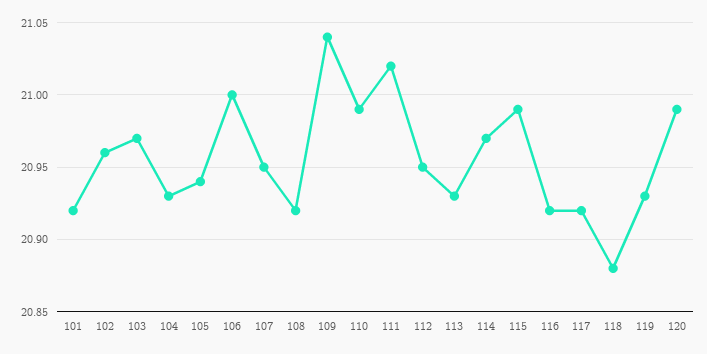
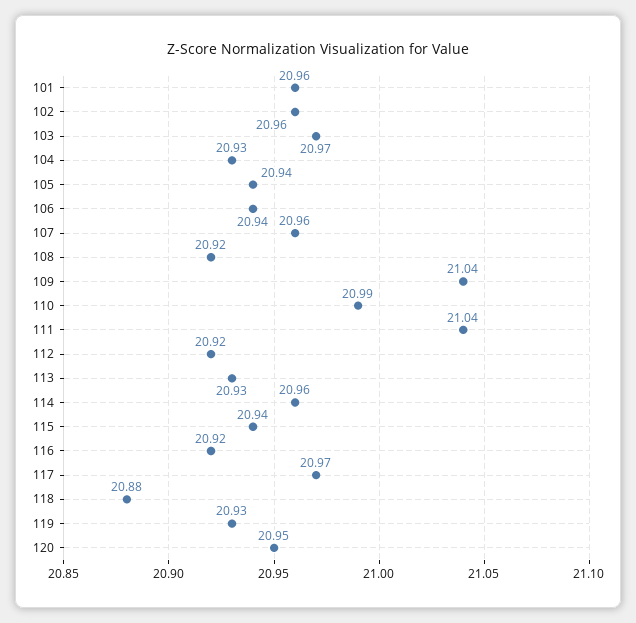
  {
-   "101": 20.92,
+   "101": 20.96,
    "102": 20.96,
    "103": 20.97,
    "104": 20.93,
    "105": 20.94,
-   "106": 21,
+   "106": 20.94,
-   "107": 20.95,
+   "107": 20.96,
    "108": 20.92,
    "109": 21.04,
    "110": 20.99,
-   "111": 21.02,
+   "111": 21.04,
-   "112": 20.95,
+   "112": 20.92,
    "113": 20.93,
-   "114": 20.97,
+   "114": 20.96,
-   "115": 20.99,
+   "115": 20.94,
    "116": 20.92,
-   "117": 20.92,
+   "117": 20.97,
    "118": 20.88,
    "119": 20.93,
-   "120": 20.99
+   "120": 20.95
  }

